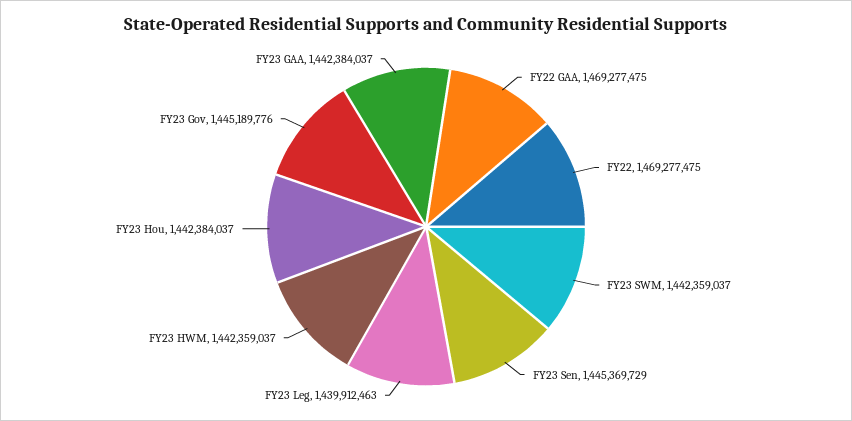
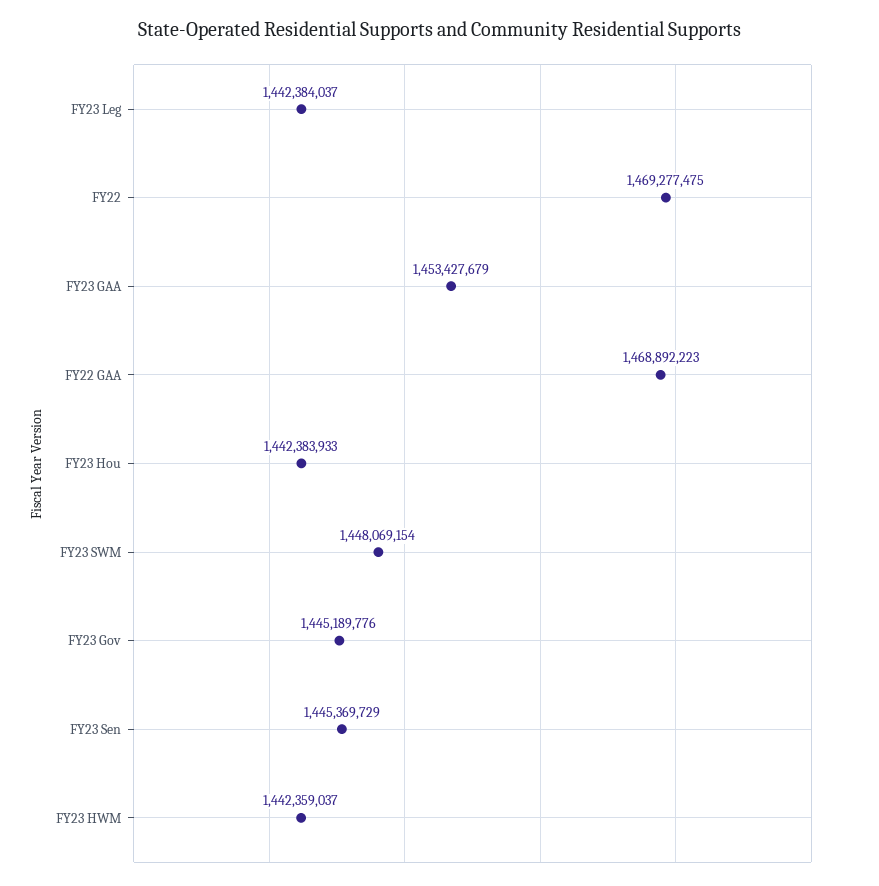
  {
-   "FY22 GAA": 1469277475,
+   "FY22 GAA": 1468892223,
    "FY22": 1469277475,
-   "FY23 SWM": 1442359037,
+   "FY23 SWM": 1448069154,
    "FY23 Sen": 1445369729,
-   "FY23 Leg": 1439912463,
+   "FY23 Leg": 1442384037,
    "FY23 HWM": 1442359037,
-   "FY23 Hou": 1442384037,
+   "FY23 Hou": 1442383933,
    "FY23 Gov": 1445189776,
-   "FY23 GAA": 1442384037
+   "FY23 GAA": 1453427679
  }

